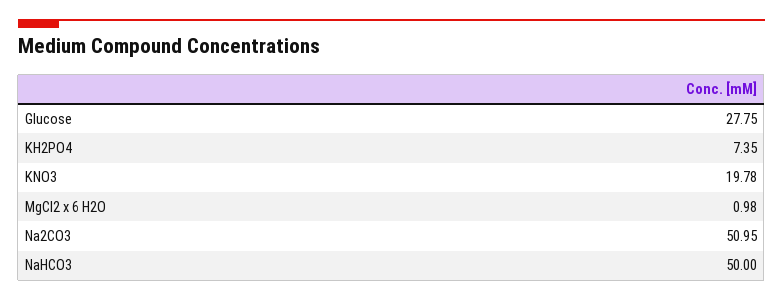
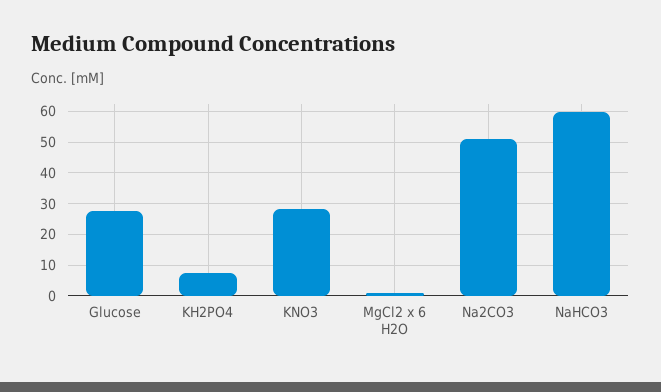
  {
    "Glucose": 27.75,
    "KH2PO4": 7.35,
-   "KNO3": 19.78,
+   "KNO3": 28,
    "MgCl2 x 6 H2O": 0.98,
    "Na2CO3": 50.95,
-   "NaHCO3": 50
+   "NaHCO3": 60
  }

